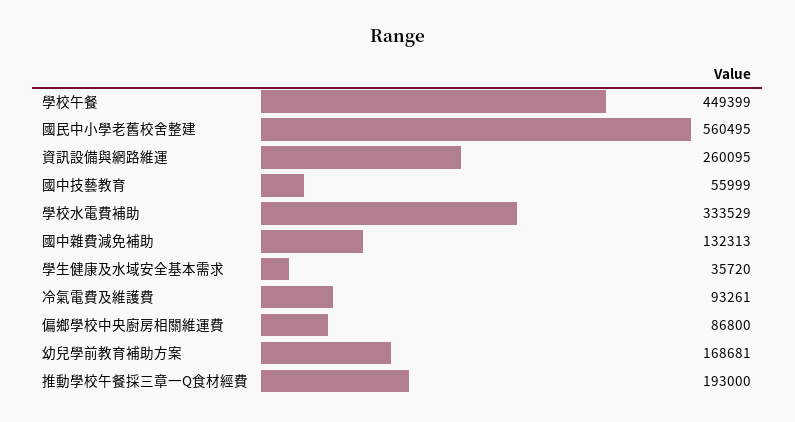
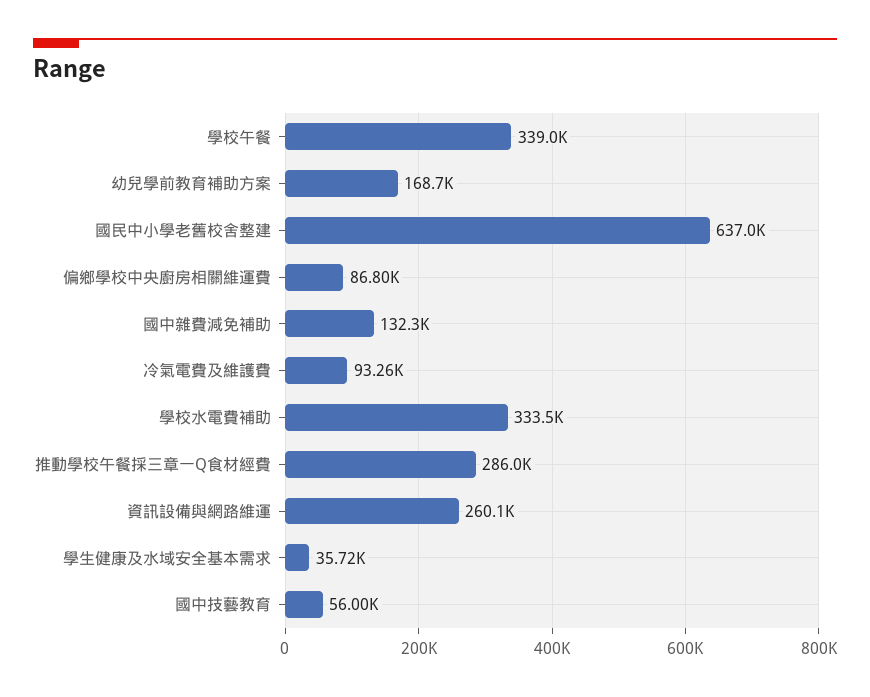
  {
-   "學校午餐": 449399,
+   "學校午餐": 339000,
-   "國民中小學老舊校舍整建": 560495,
+   "國民中小學老舊校舍整建": 637000,
    "資訊設備與網路維運": 260095,
    "國中技藝教育": 55999,
    "學校水電費補助": 333529,
    "國中雜費減免補助": 132313,
    "學生健康及水域安全基本需求": 35720,
    "冷氣電費及維護費": 93261,
    "偏鄉學校中央廚房相關維運費": 86800,
    "幼兒學前教育補助方案": 168681,
-   "推動學校午餐採三章一Q食材經費": 193000
+   "推動學校午餐採三章一Q食材經費": 286000
  }

